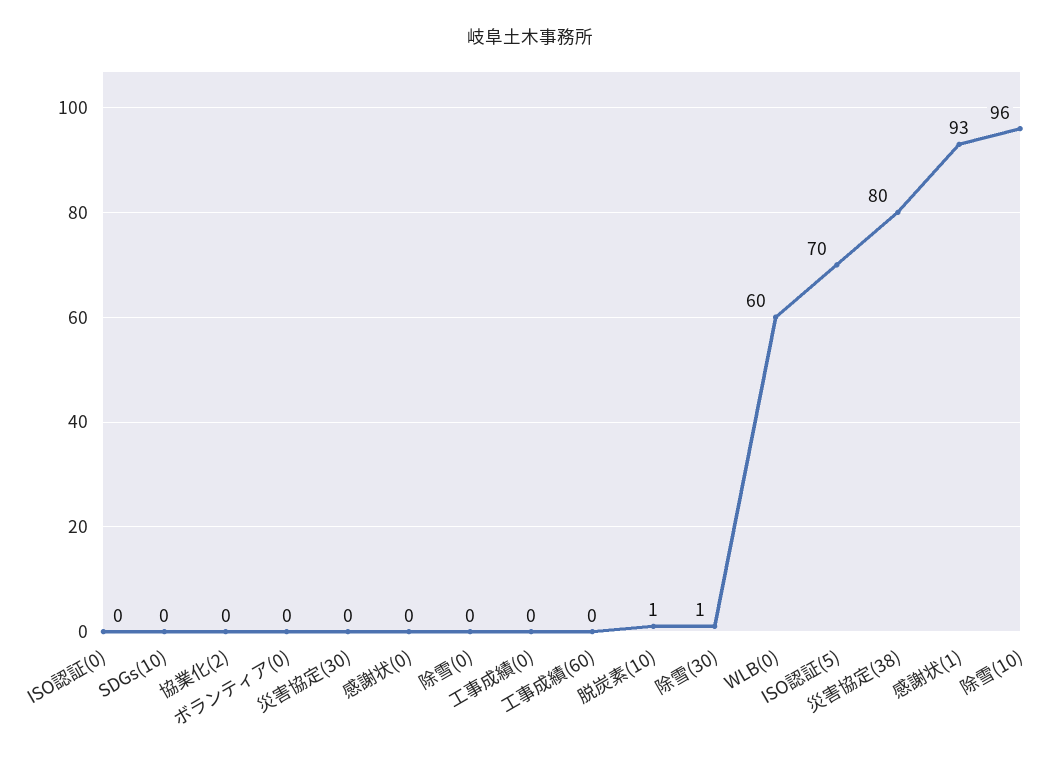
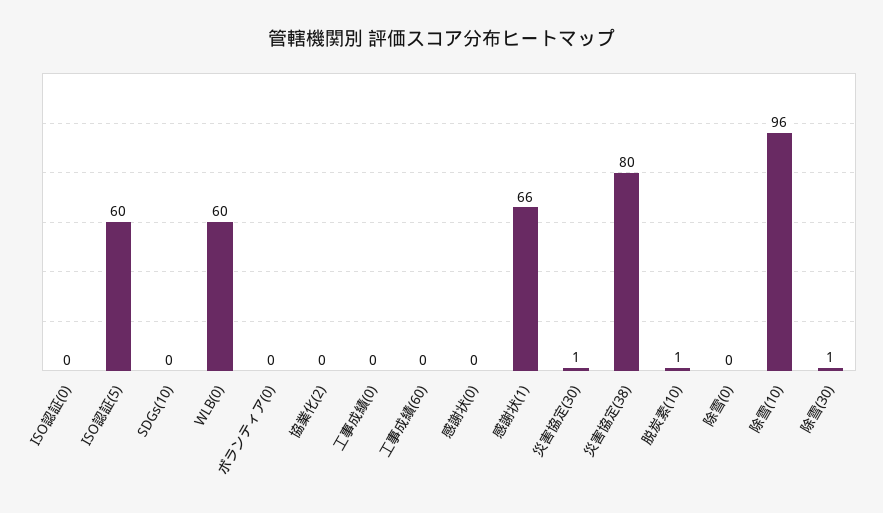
  {
    "ISO認証(0)": 0,
    "SDGs(10)": 0,
    "協業化(2)": 0,
    "ボランティア(0)": 0,
-   "災害協定(30)": 0,
+   "災害協定(30)": 1,
    "感謝状(0)": 0,
    "除雪(0)": 0,
    "工事成績(0)": 0,
    "工事成績(60)": 0,
    "脱炭素(10)": 1,
    "除雪(30)": 1,
    "WLB(0)": 60,
-   "ISO認証(5)": 70,
+   "ISO認証(5)": 60,
    "災害協定(38)": 80,
-   "感謝状(1)": 93,
+   "感謝状(1)": 66,
    "除雪(10)": 96
  }

